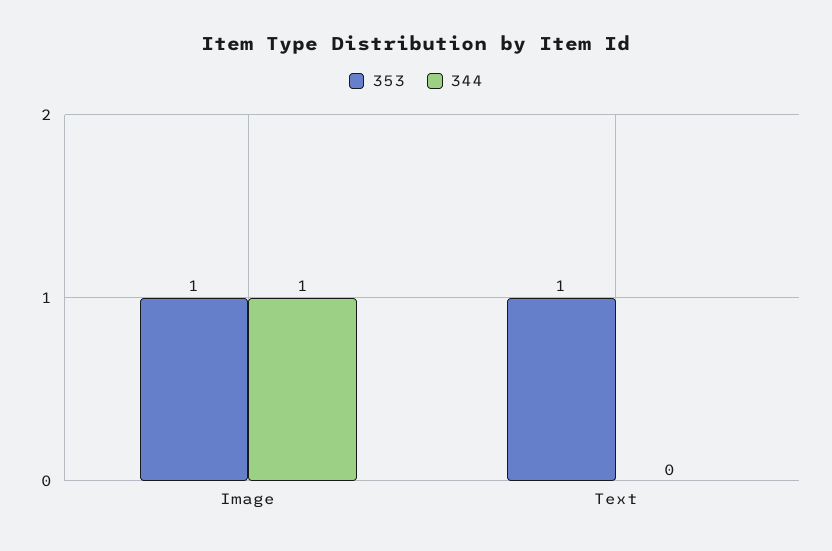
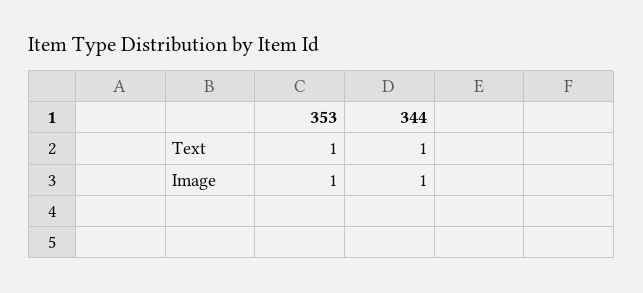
  {
    "353": {
      "Image": 1,
      "Text": 1
    },
    "344": {
      "Image": 1,
-     "Text": 0
+     "Text": 1
    }
  }

